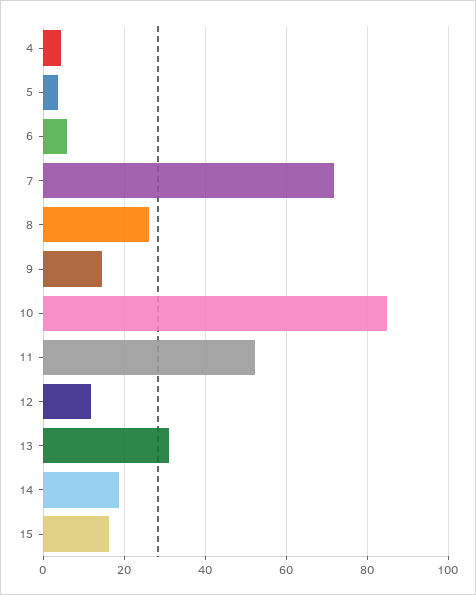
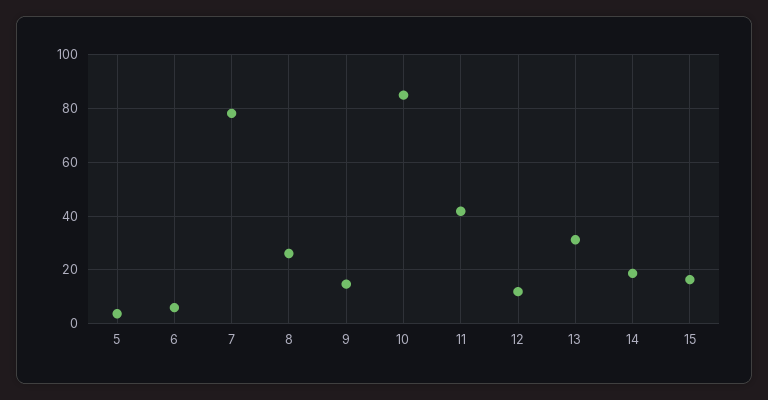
  {
-   "4": 4,
    "5": 4,
    "6": 6,
-   "7": 72,
+   "7": 77.5,
    "8": 26,
    "9": 14,
    "10": 84,
-   "11": 52,
+   "11": 42.5,
    "12": 12,
    "13": 32,
    "14": 18,
    "15": 16
  }

